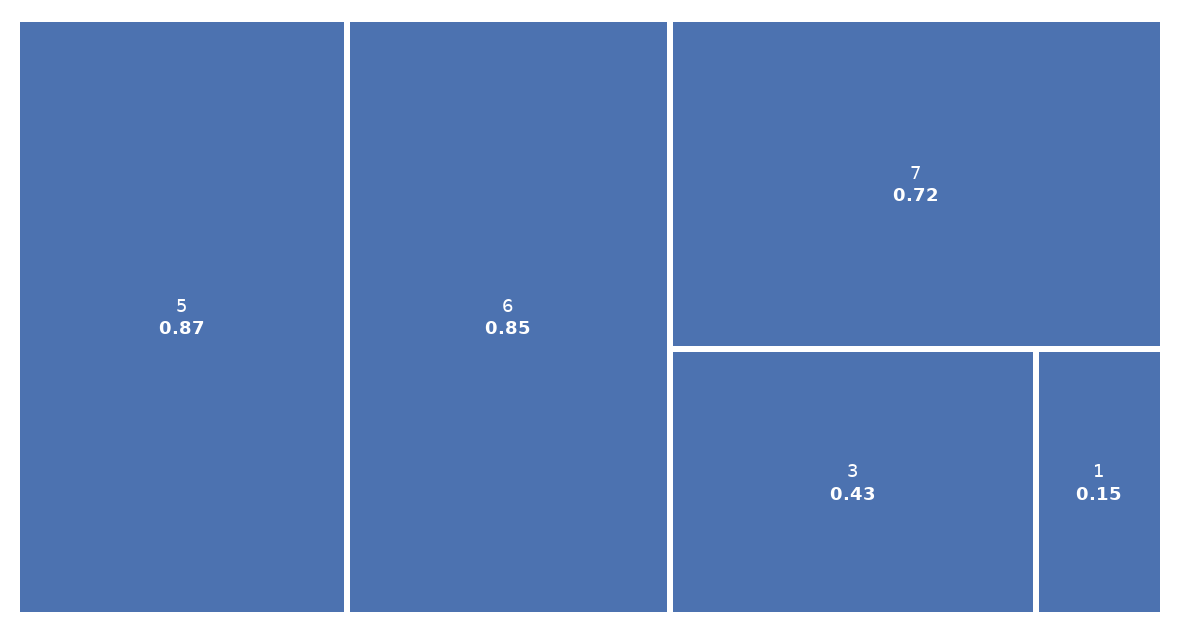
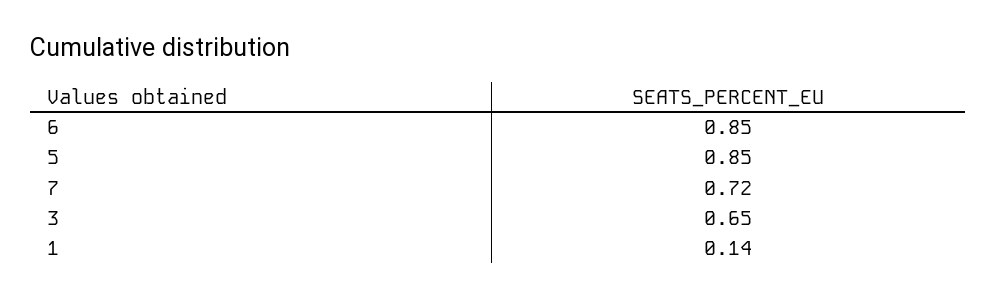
  {
-   "5": 0.87,
+   "5": 0.85,
    "6": 0.85,
    "7": 0.72,
-   "3": 0.43,
+   "3": 0.65,
-   "1": 0.15
+   "1": 0.14
  }

